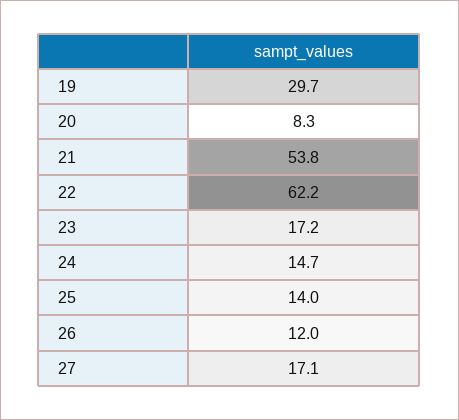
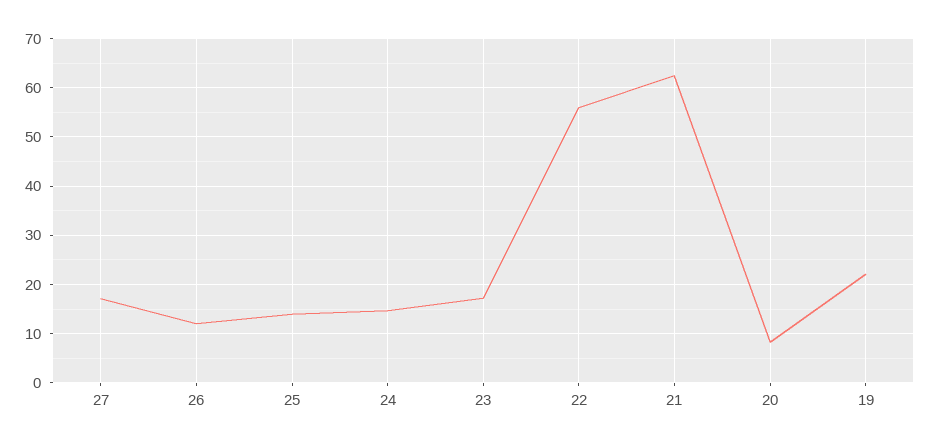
  {
-   "19": 29.7,
+   "19": 22,
    "20": 8.3,
-   "21": 53.8,
+   "21": 62,
-   "22": 62.2,
+   "22": 56,
    "23": 17.2,
    "24": 14.7,
    "25": 14,
    "26": 12,
    "27": 17.1
  }

